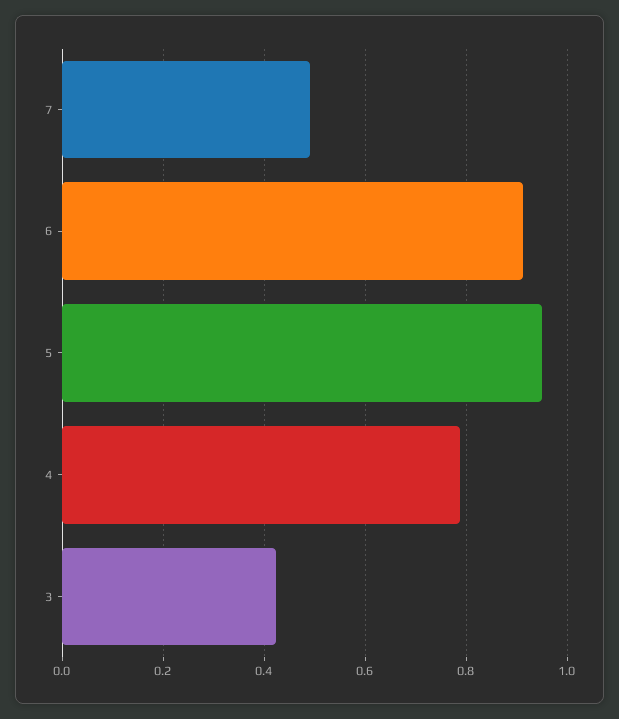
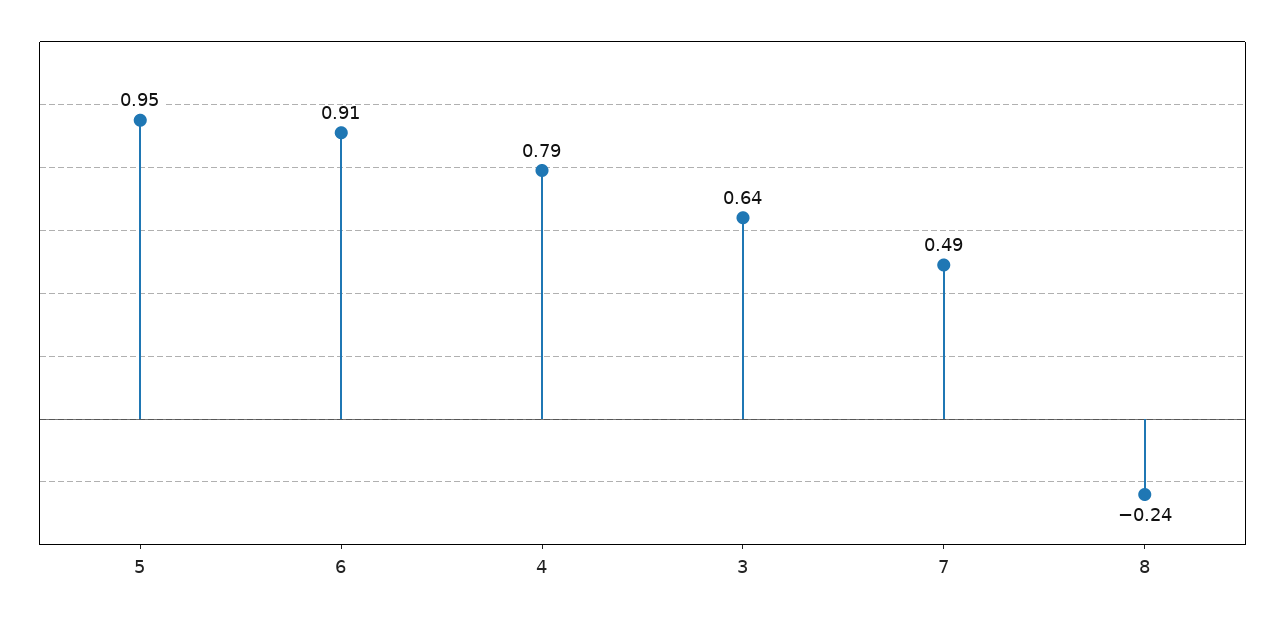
  {
    "7": 0.49,
    "6": 0.91,
    "5": 0.95,
    "4": 0.79,
-   "3": 0.42
+   "3": 0.64,
+   "8": -0.24
  }

